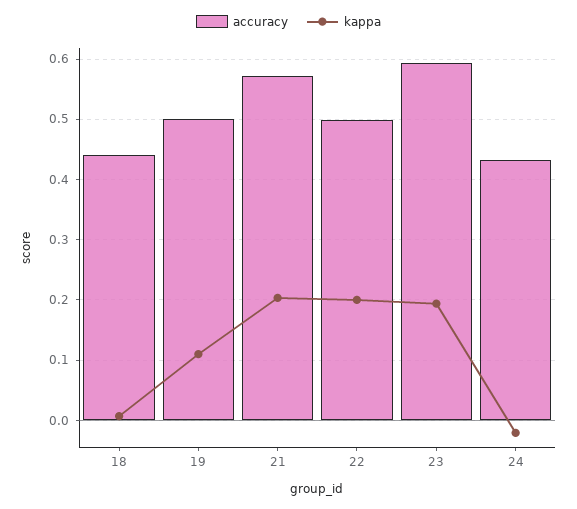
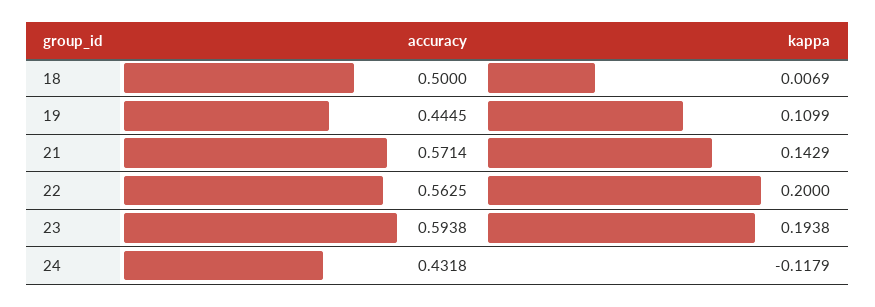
  {
    "accuracy": {
-     "18": 0.44,
+     "18": 0.5,
-     "19": 0.5,
+     "19": 0.4445,
      "21": 0.5714,
-     "22": 0.5,
+     "22": 0.5625,
      "23": 0.5938,
      "24": 0.4318
    },
    "kappa": {
      "18": 0.0069,
      "19": 0.1099,
-     "21": 0.2,
+     "21": 0.1429,
      "22": 0.2,
      "23": 0.1938,
-     "24": -0.02
+     "24": -0.1179
    }
  }

